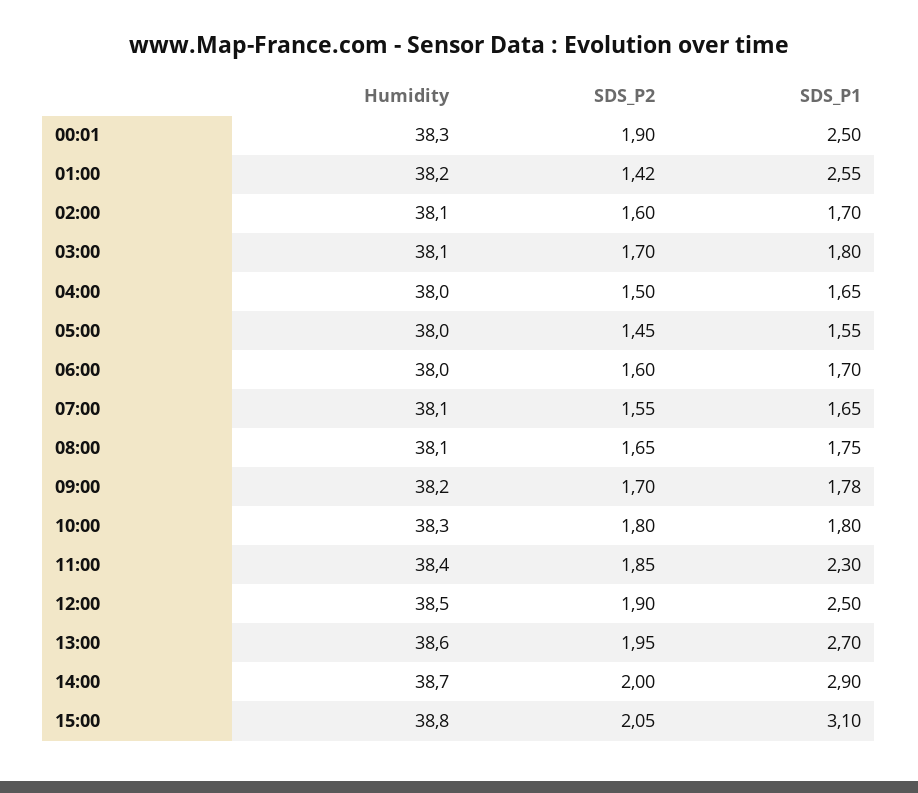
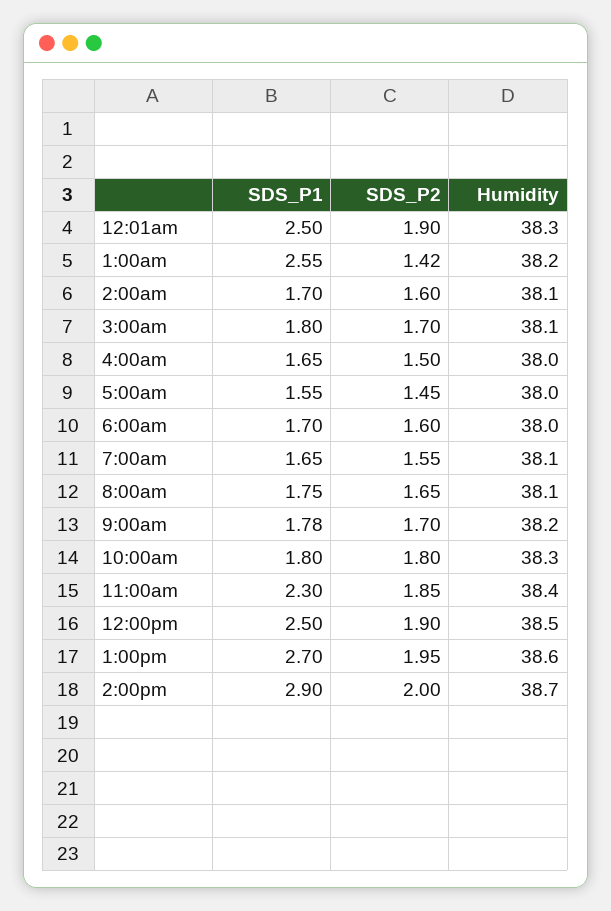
  {
    "Humidity": {
      "00:01": 38.3,
      "01:00": 38.2,
      "02:00": 38.1,
      "03:00": 38.1,
      "04:00": 38,
      "05:00": 38,
      "06:00": 38,
      "07:00": 38.1,
      "08:00": 38.1,
      "09:00": 38.2,
      "10:00": 38.3,
      "11:00": 38.4,
      "12:00": 38.5,
      "13:00": 38.6,
-     "14:00": 38.7,
+     "14:00": 38.7
-     "15:00": 38.8
    },
    "SDS_P2": {
      "00:01": 1.9,
      "01:00": 1.42,
      "02:00": 1.6,
      "03:00": 1.7,
      "04:00": 1.5,
      "05:00": 1.45,
      "06:00": 1.6,
      "07:00": 1.55,
      "08:00": 1.65,
      "09:00": 1.7,
      "10:00": 1.8,
      "11:00": 1.85,
      "12:00": 1.9,
      "13:00": 1.95,
-     "14:00": 2,
+     "14:00": 2
-     "15:00": 2.05
    },
    "SDS_P1": {
      "00:01": 2.5,
      "01:00": 2.55,
      "02:00": 1.7,
      "03:00": 1.8,
      "04:00": 1.65,
      "05:00": 1.55,
      "06:00": 1.7,
      "07:00": 1.65,
      "08:00": 1.75,
      "09:00": 1.78,
      "10:00": 1.8,
      "11:00": 2.3,
      "12:00": 2.5,
      "13:00": 2.7,
-     "14:00": 2.9,
+     "14:00": 2.9
-     "15:00": 3.1
    }
  }

